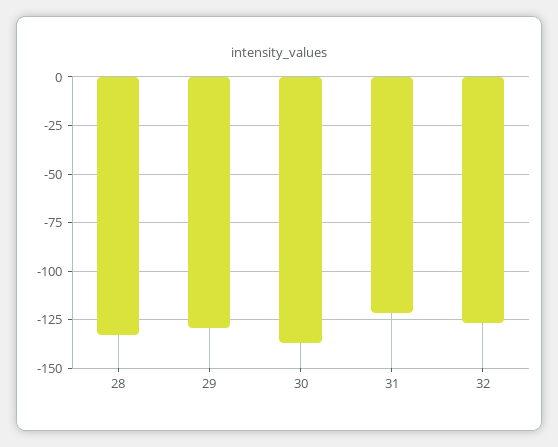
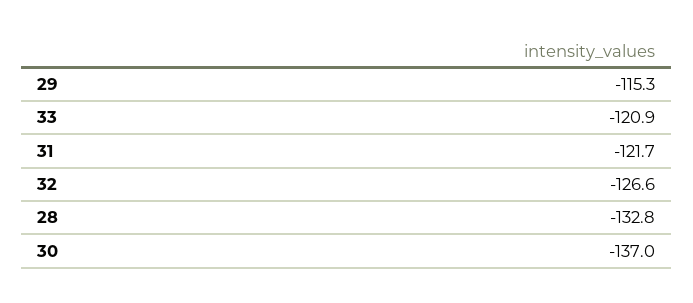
  {
    "28": -132.8,
-   "29": -130,
+   "29": -115.3,
    "30": -137,
    "31": -121.7,
-   "32": -126.6
+   "32": -126.6,
+   "33": -120.9
  }

